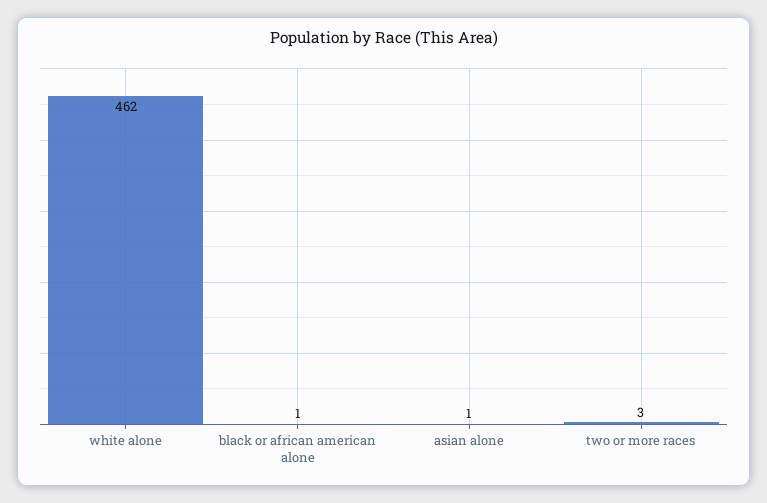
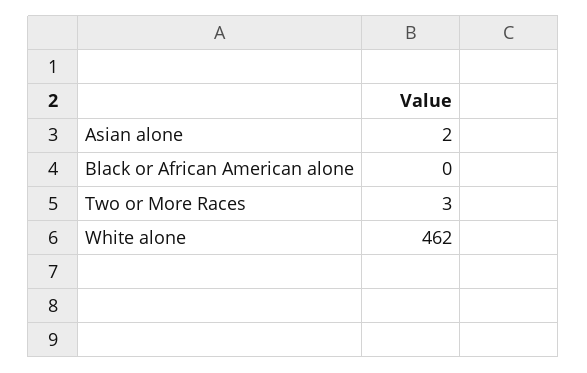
  {
    "white alone": 462,
-   "black or african american alone": 1,
+   "black or african american alone": 0,
-   "asian alone": 1,
+   "asian alone": 2,
    "two or more races": 3
  }

